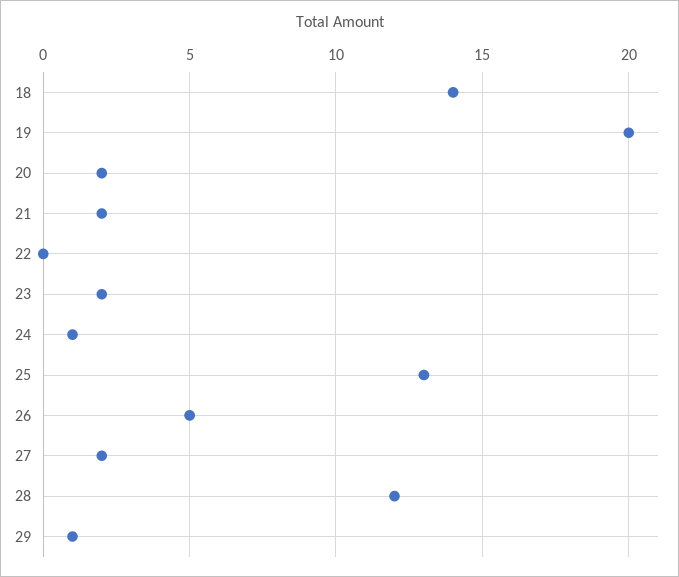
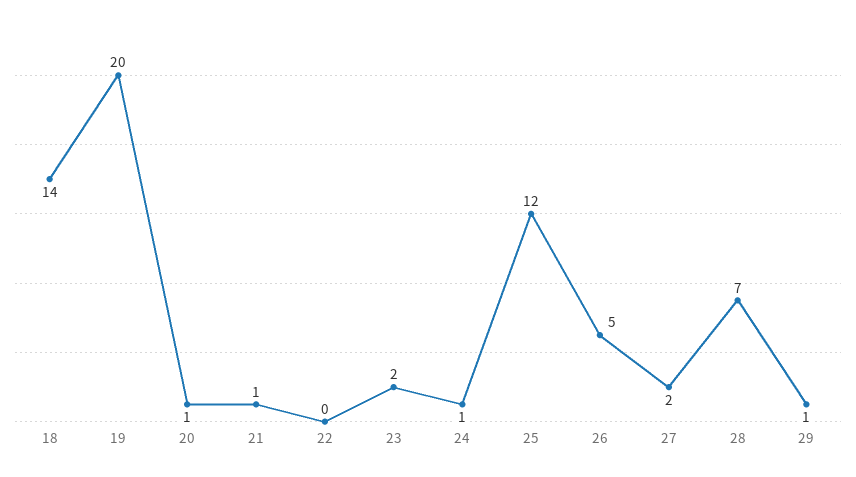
  {
    "18": 14,
    "19": 20,
-   "20": 2,
+   "20": 1,
-   "21": 2,
+   "21": 1,
    "22": 0,
    "23": 2,
    "24": 1,
-   "25": 13,
+   "25": 12,
    "26": 5,
    "27": 2,
-   "28": 12,
+   "28": 7,
    "29": 1
  }

